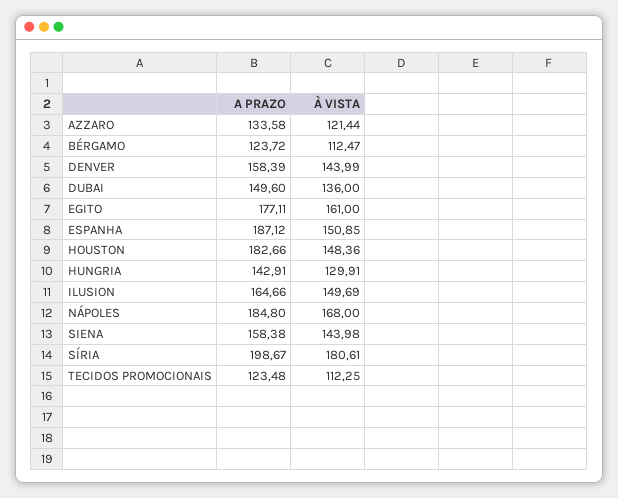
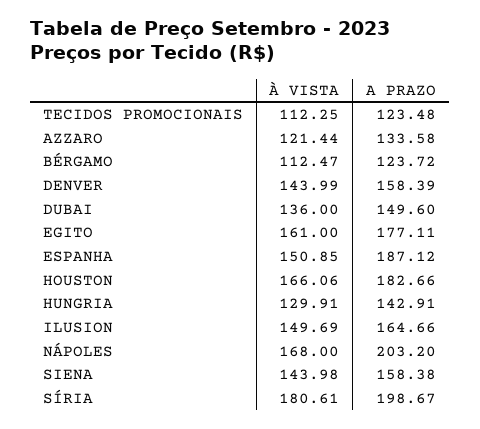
  {
    "A PRAZO": {
      "AZZARO": 133.58,
      "BÉRGAMO": 123.72,
      "DENVER": 158.39,
      "DUBAI": 149.6,
      "EGITO": 177.11,
      "ESPANHA": 187.12,
      "HOUSTON": 182.66,
      "HUNGRIA": 142.91,
      "ILUSION": 164.66,
-     "NÁPOLES": 184.8,
+     "NÁPOLES": 203.2,
      "SIENA": 158.38,
      "SÍRIA": 198.67,
      "TECIDOS PROMOCIONAIS": 123.48
    },
    "À VISTA": {
      "AZZARO": 121.44,
      "BÉRGAMO": 112.47,
      "DENVER": 143.99,
      "DUBAI": 136,
      "EGITO": 161,
      "ESPANHA": 150.85,
-     "HOUSTON": 148.36,
+     "HOUSTON": 166.06,
      "HUNGRIA": 129.91,
      "ILUSION": 149.69,
      "NÁPOLES": 168,
      "SIENA": 143.98,
      "SÍRIA": 180.61,
      "TECIDOS PROMOCIONAIS": 112.25
    }
  }

